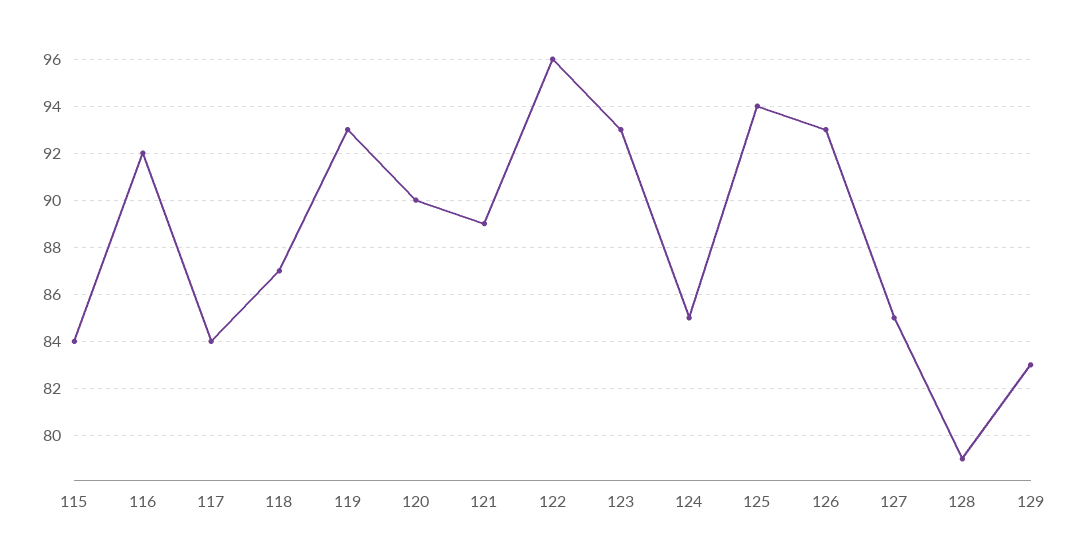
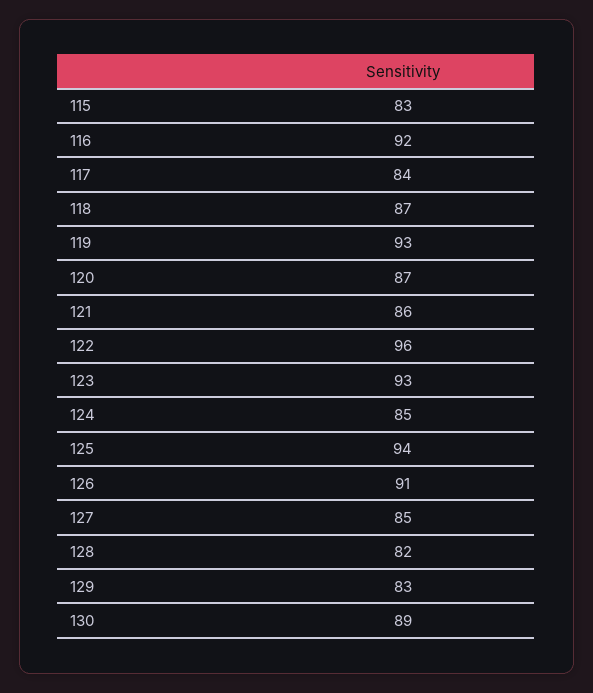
  {
-   "115": 84,
+   "115": 83,
    "116": 92,
    "117": 84,
    "118": 87,
    "119": 93,
-   "120": 90,
+   "120": 87,
-   "121": 89,
+   "121": 86,
    "122": 96,
    "123": 93,
    "124": 85,
    "125": 94,
-   "126": 93,
+   "126": 91,
    "127": 85,
-   "128": 79,
+   "128": 82,
-   "129": 83
+   "129": 83,
+   "130": 89
  }

